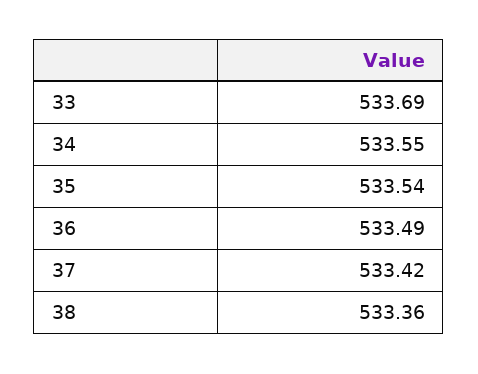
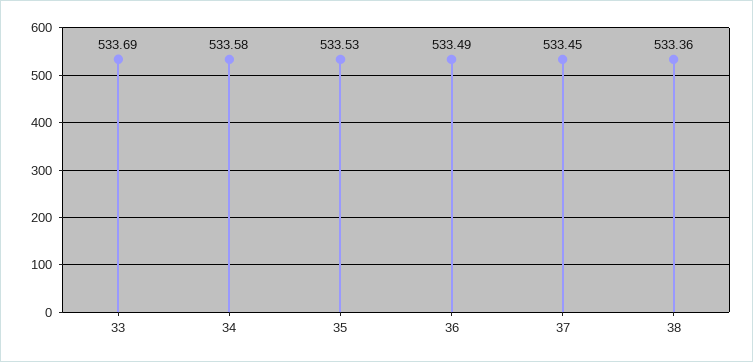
  {
    "33": 533.69,
-   "34": 533.55,
+   "34": 533.58,
-   "35": 533.54,
+   "35": 533.53,
    "36": 533.49,
-   "37": 533.42,
+   "37": 533.45,
    "38": 533.36
  }

